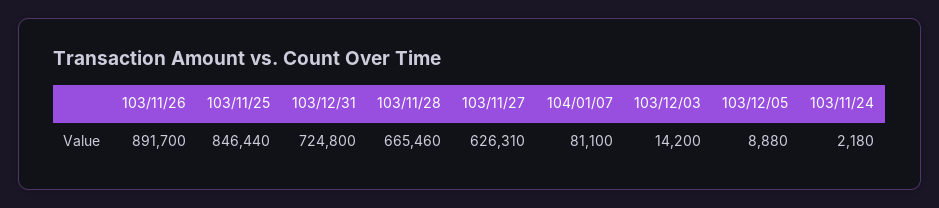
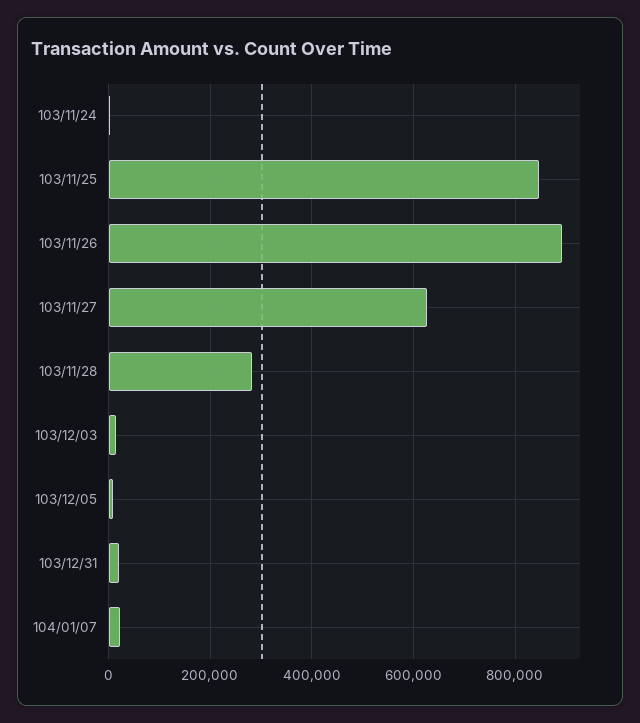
  {
    "103/11/26": 891700,
    "103/11/25": 846440,
-   "103/12/31": 724800,
+   "103/12/31": 20000,
-   "103/11/28": 665460,
+   "103/11/28": 280000,
    "103/11/27": 626310,
-   "104/01/07": 81100,
+   "104/01/07": 20000,
    "103/12/03": 14200,
    "103/12/05": 8880,
    "103/11/24": 2180
  }

